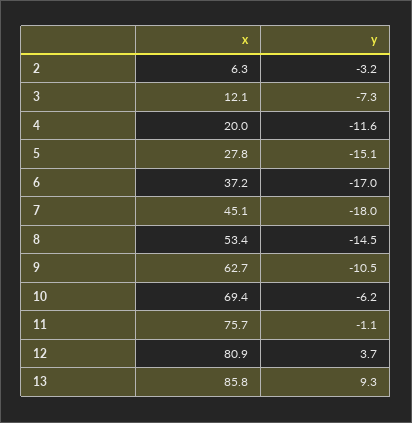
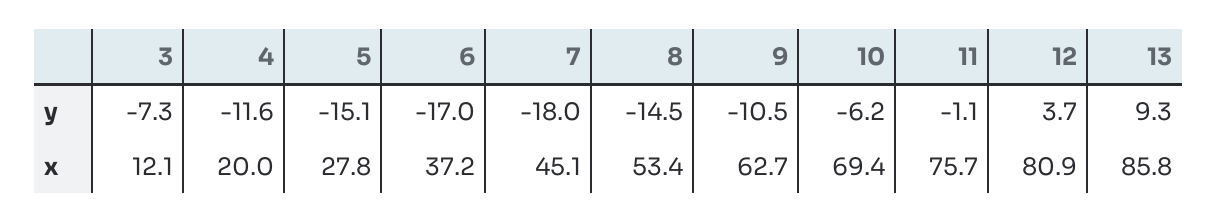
  {
    "x": {
-     "2": 6.3,
      "3": 12.1,
      "4": 20,
      "5": 27.8,
      "6": 37.2,
      "7": 45.1,
      "8": 53.4,
      "9": 62.7,
      "10": 69.4,
      "11": 75.7,
      "12": 80.9,
      "13": 85.8
    },
    "y": {
-     "2": -3.2,
      "3": -7.3,
      "4": -11.6,
      "5": -15.1,
      "6": -17,
      "7": -18,
      "8": -14.5,
      "9": -10.5,
      "10": -6.2,
      "11": -1.1,
      "12": 3.7,
      "13": 9.3
    }
  }

